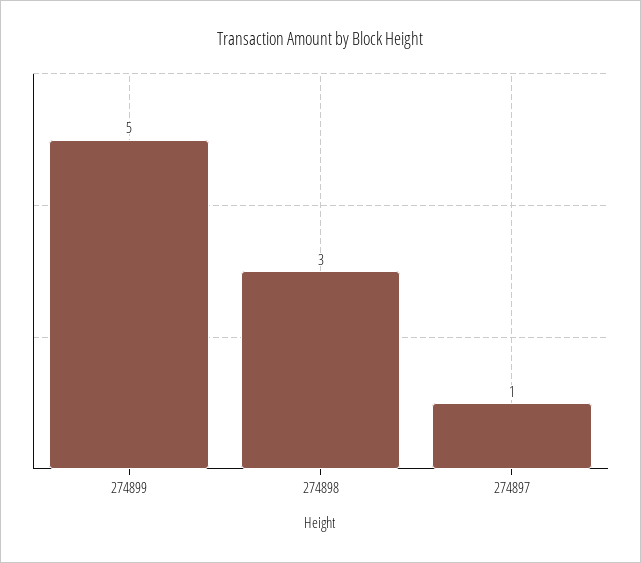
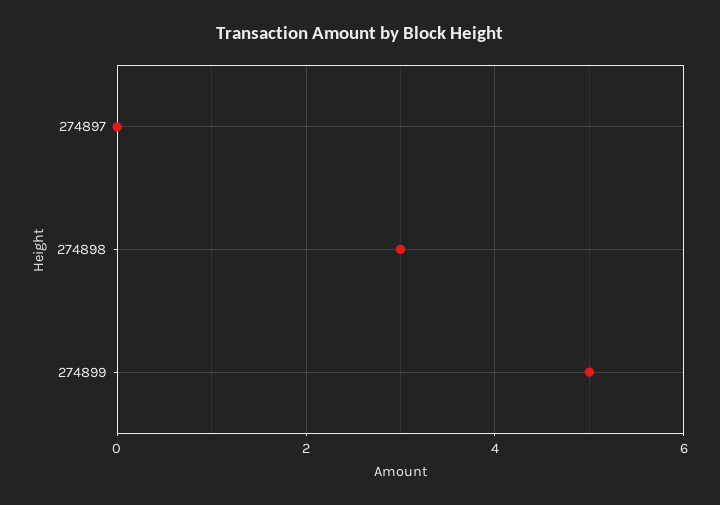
  {
    "274899": 5,
    "274898": 3,
-   "274897": 1
+   "274897": 0
  }

